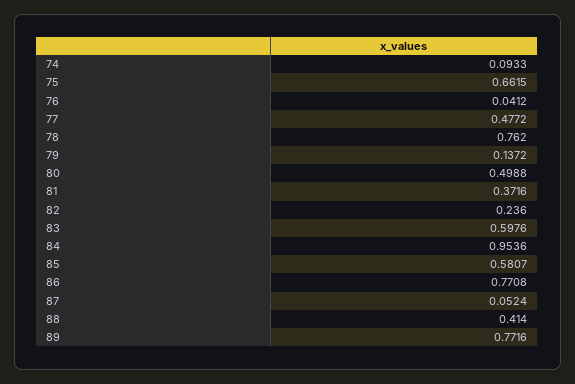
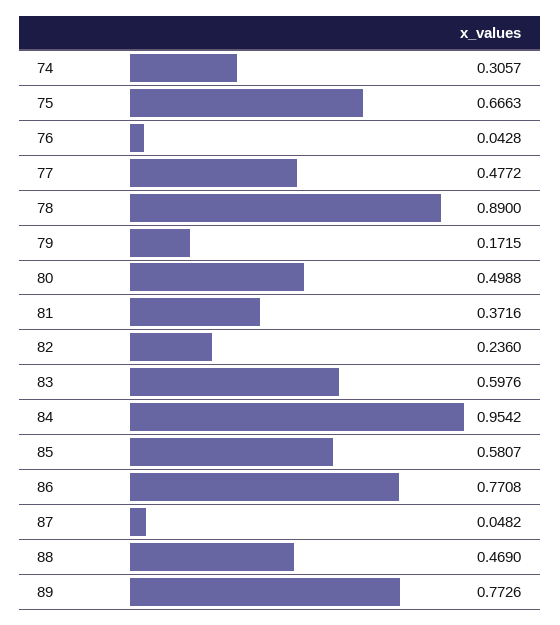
  {
-   "74": 0.0933,
+   "74": 0.3057,
-   "75": 0.6615,
+   "75": 0.6663,
-   "76": 0.0412,
+   "76": 0.0428,
    "77": 0.4772,
-   "78": 0.762,
+   "78": 0.89,
-   "79": 0.1372,
+   "79": 0.1715,
    "80": 0.4988,
    "81": 0.3716,
    "82": 0.236,
    "83": 0.5976,
-   "84": 0.9536,
+   "84": 0.9542,
    "85": 0.5807,
    "86": 0.7708,
-   "87": 0.0524,
+   "87": 0.0482,
-   "88": 0.414,
+   "88": 0.469,
-   "89": 0.7716
+   "89": 0.7726
  }

